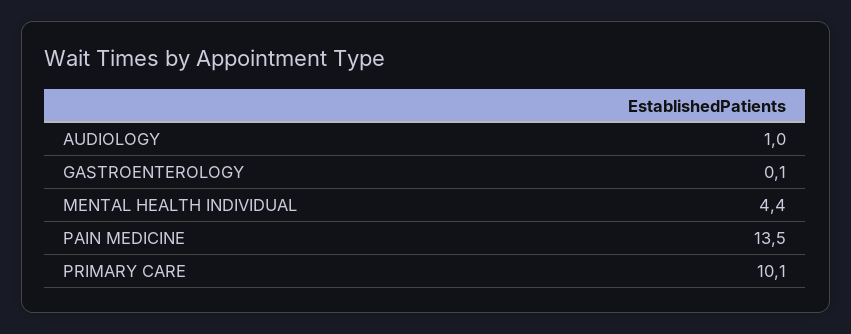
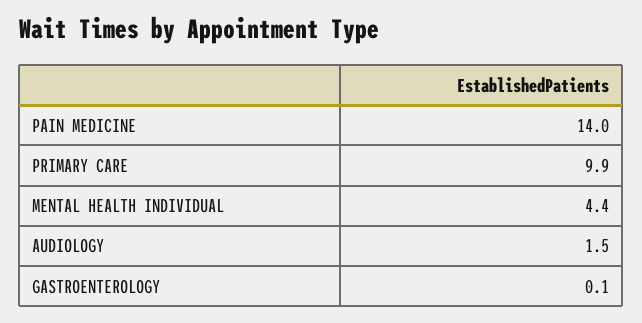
  {
-   "AUDIOLOGY": 1,
+   "AUDIOLOGY": 1.5,
    "GASTROENTEROLOGY": 0.1,
    "MENTAL HEALTH INDIVIDUAL": 4.4,
-   "PAIN MEDICINE": 13.5,
+   "PAIN MEDICINE": 14,
-   "PRIMARY CARE": 10.1
+   "PRIMARY CARE": 9.9
  }

